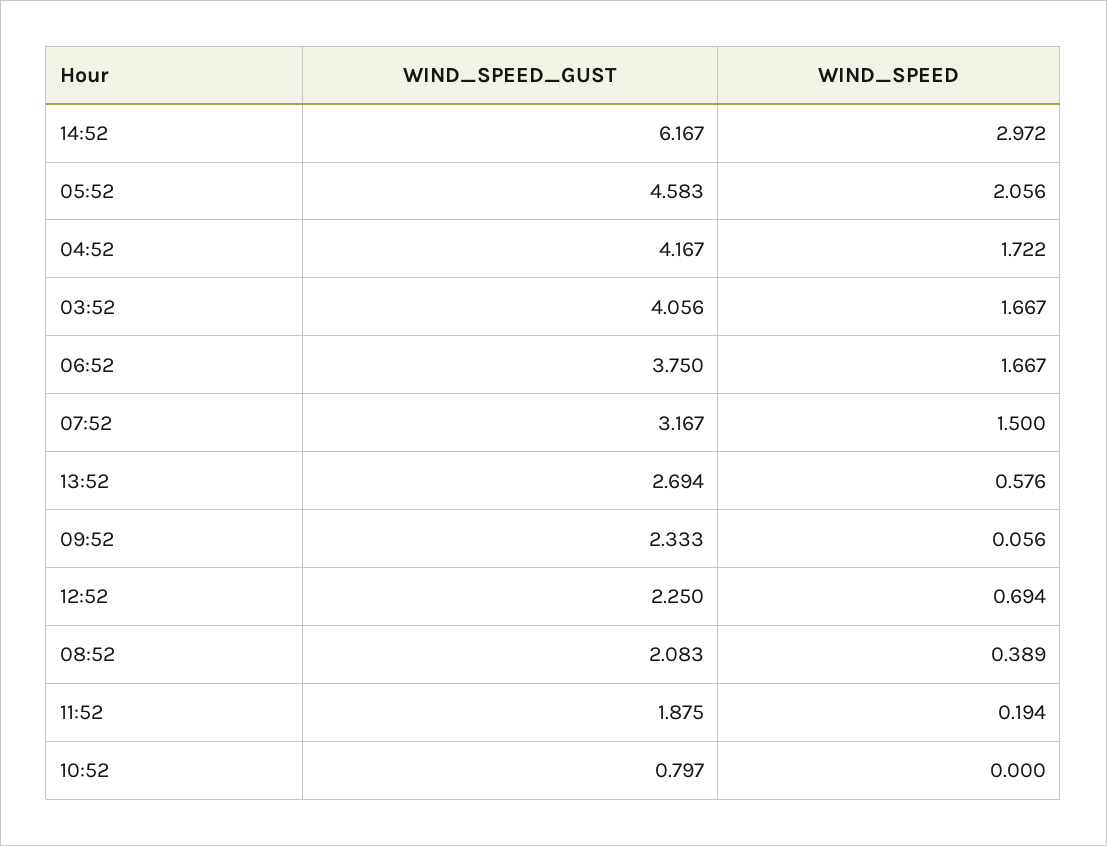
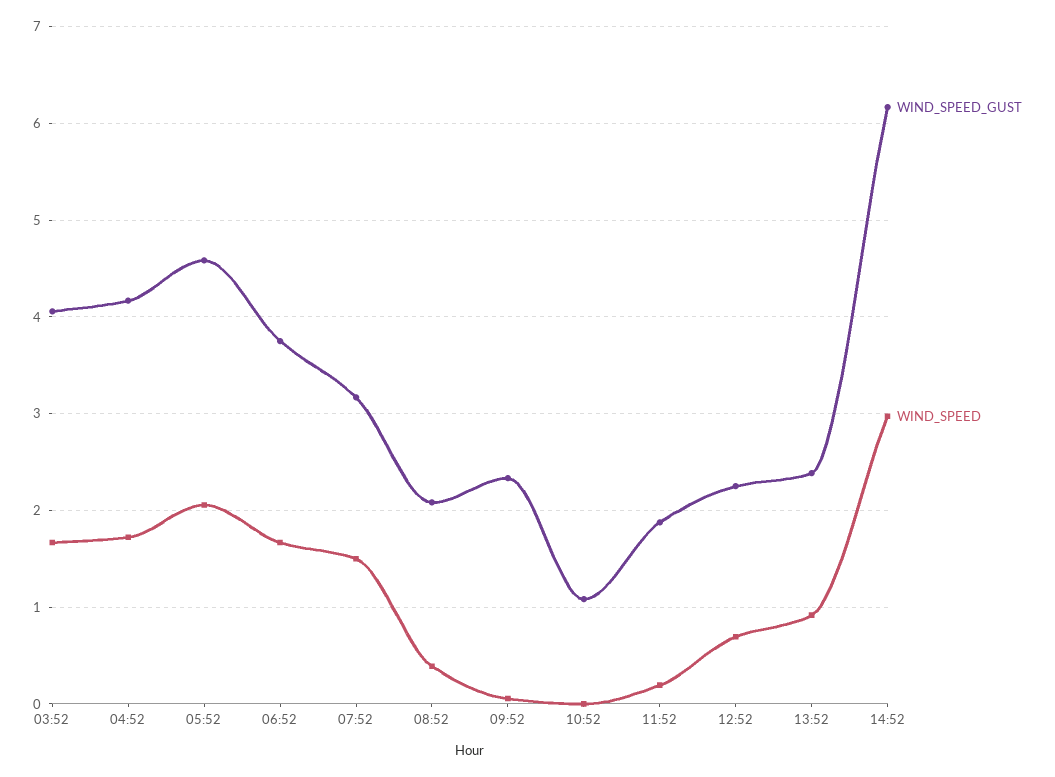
  {
    "WIND_SPEED_GUST": {
      "14:52": 6.167,
      "05:52": 4.583,
      "04:52": 4.167,
      "03:52": 4.056,
      "06:52": 3.75,
      "07:52": 3.167,
-     "13:52": 2.694,
+     "13:52": 2.4,
      "09:52": 2.333,
      "12:52": 2.25,
      "08:52": 2.083,
      "11:52": 1.875,
-     "10:52": 0.797
+     "10:52": 1.1
    },
    "WIND_SPEED": {
      "14:52": 2.972,
      "05:52": 2.056,
      "04:52": 1.722,
      "03:52": 1.667,
      "06:52": 1.667,
      "07:52": 1.5,
-     "13:52": 0.576,
+     "13:52": 0.9,
      "09:52": 0.056,
      "12:52": 0.694,
      "08:52": 0.389,
      "11:52": 0.194,
      "10:52": 0
    }
  }

